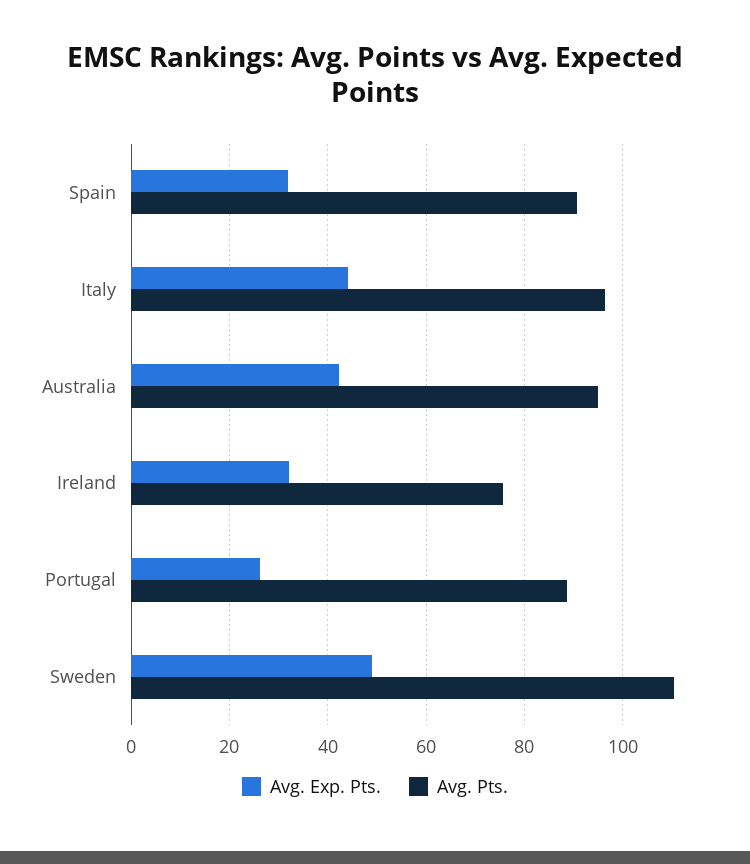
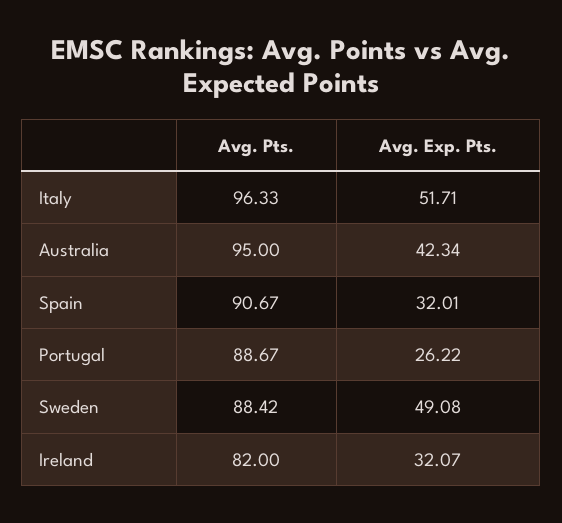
  {
    "Avg. Exp. Pts.": {
      "Spain": 32.01,
-     "Italy": 44,
+     "Italy": 51.71,
      "Australia": 42.34,
      "Ireland": 32.07,
      "Portugal": 26.22,
      "Sweden": 49.08
    },
    "Avg. Pts.": {
      "Spain": 90.67,
      "Italy": 96.33,
      "Australia": 95,
-     "Ireland": 76,
+     "Ireland": 82,
      "Portugal": 88.67,
-     "Sweden": 110
+     "Sweden": 88.42
    }
  }

